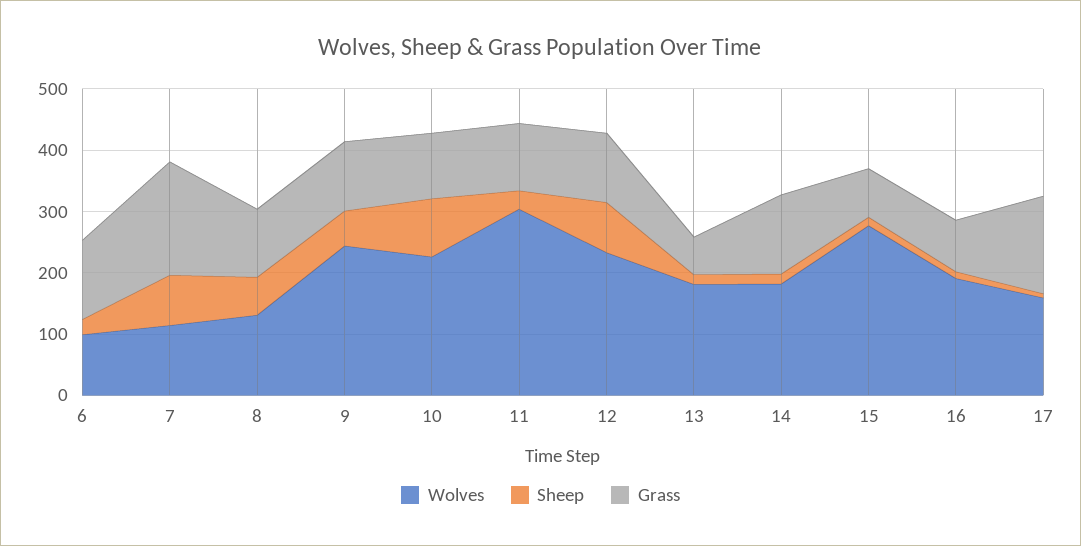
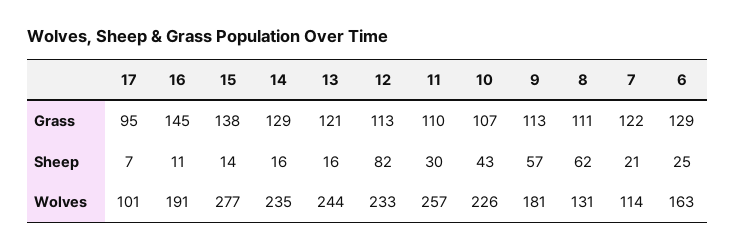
  {
    "Wolves": {
-     "6": 100,
+     "6": 163,
      "7": 114,
      "8": 131,
-     "9": 240,
+     "9": 181,
      "10": 226,
-     "11": 300,
+     "11": 257,
      "12": 233,
-     "13": 180,
+     "13": 244,
-     "14": 180,
+     "14": 235,
      "15": 277,
      "16": 191,
-     "17": 160
+     "17": 101
    },
    "Sheep": {
      "6": 25,
-     "7": 80,
+     "7": 21,
      "8": 62,
      "9": 57,
-     "10": 100,
+     "10": 43,
      "11": 30,
      "12": 82,
      "13": 16,
      "14": 16,
      "15": 14,
      "16": 11,
      "17": 7
    },
    "Grass": {
      "6": 129,
-     "7": 180,
+     "7": 122,
      "8": 111,
      "9": 113,
      "10": 107,
      "11": 110,
      "12": 113,
-     "13": 60,
+     "13": 121,
      "14": 129,
-     "15": 80,
+     "15": 138,
-     "16": 80,
+     "16": 145,
-     "17": 160
+     "17": 95
    }
  }

